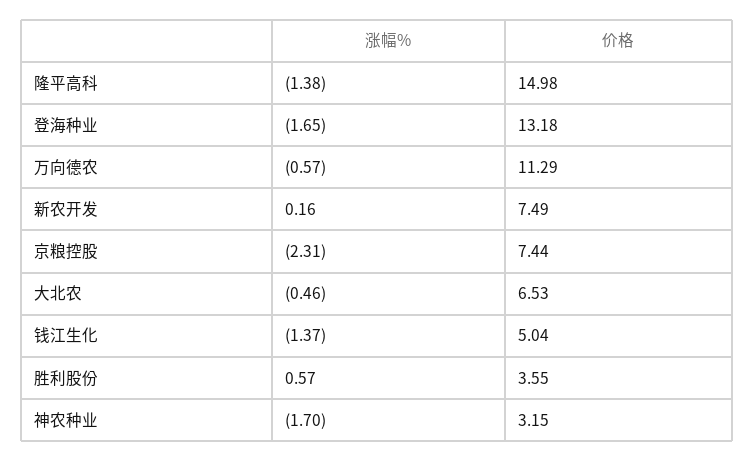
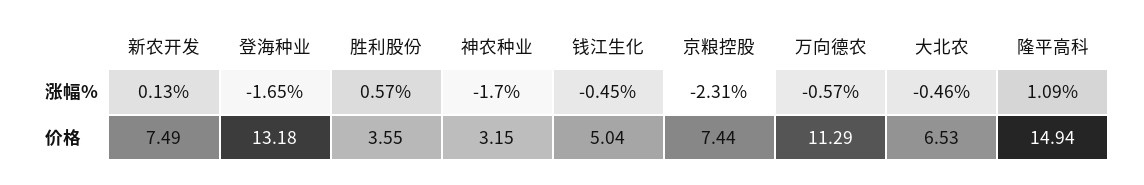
  {
    "涨幅%": {
-     "隆平高科": -1.38,
+     "隆平高科": 1.09,
      "登海种业": -1.65,
      "万向德农": -0.57,
-     "新农开发": 0.16,
+     "新农开发": 0.13,
      "京粮控股": -2.31,
      "大北农": -0.46,
-     "钱江生化": -1.37,
+     "钱江生化": -0.45,
      "胜利股份": 0.57,
      "神农种业": -1.7
    },
    "价格": {
-     "隆平高科": 14.98,
+     "隆平高科": 14.94,
      "登海种业": 13.18,
      "万向德农": 11.29,
      "新农开发": 7.49,
      "京粮控股": 7.44,
      "大北农": 6.53,
      "钱江生化": 5.04,
      "胜利股份": 3.55,
      "神农种业": 3.15
    }
  }

